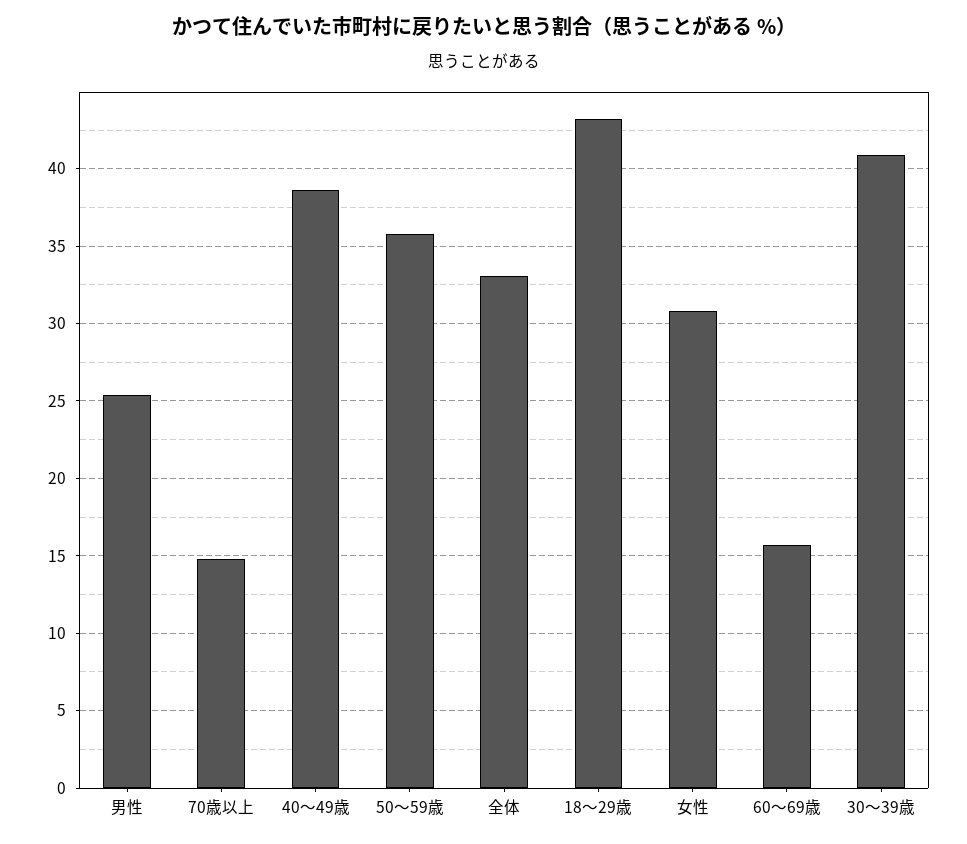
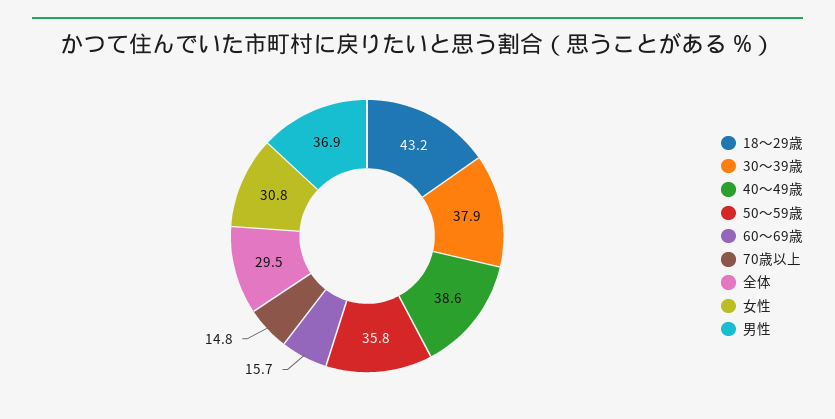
  {
-   "男性": 25.5,
+   "男性": 36.9,
    "70歳以上": 14.8,
    "40～49歳": 38.6,
    "50～59歳": 35.8,
-   "全体": 33,
+   "全体": 29.5,
    "18～29歳": 43.2,
    "女性": 30.8,
    "60～69歳": 15.7,
-   "30～39歳": 41
+   "30～39歳": 37.9
  }

